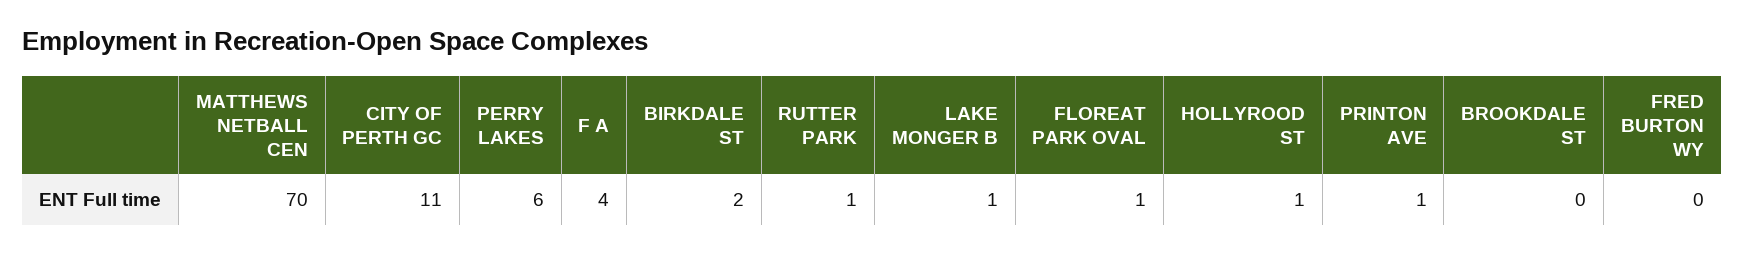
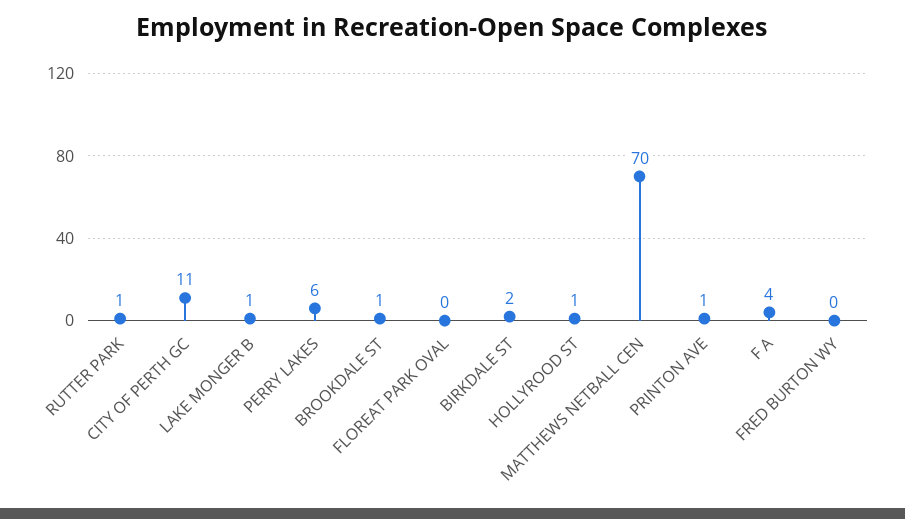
  {
    "MATTHEWS NETBALL CEN": 70,
    "CITY OF PERTH GC": 11,
    "PERRY LAKES": 6,
    "F A": 4,
    "BIRKDALE ST": 2,
    "RUTTER PARK": 1,
    "LAKE MONGER B": 1,
-   "FLOREAT PARK OVAL": 1,
+   "FLOREAT PARK OVAL": 0,
    "HOLLYROOD ST": 1,
    "PRINTON AVE": 1,
-   "BROOKDALE ST": 0,
+   "BROOKDALE ST": 1,
    "FRED BURTON WY": 0
  }

